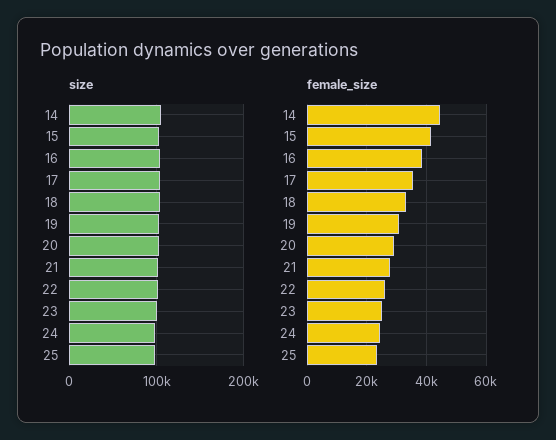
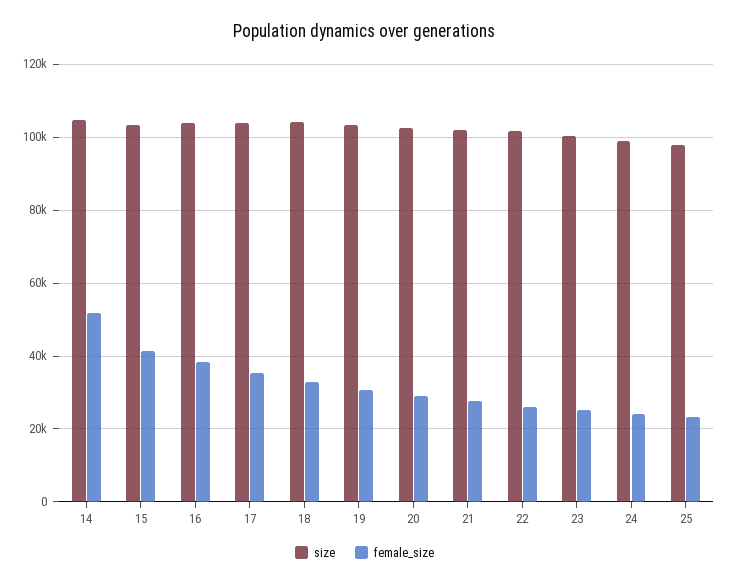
  {
    "size": {
      "14": 104000,
      "15": 104000,
      "16": 104000,
      "17": 104000,
      "18": 104000,
      "19": 104000,
      "20": 102000,
      "21": 102000,
      "22": 102000,
      "23": 100000,
      "24": 98000,
      "25": 98000
    },
    "female_size": {
-     "14": 45000,
+     "14": 52000,
      "15": 42000,
      "16": 38000,
      "17": 36000,
      "18": 32000,
      "19": 30000,
      "20": 30000,
      "21": 28000,
      "22": 26000,
      "23": 26000,
      "24": 24000,
      "25": 24000
    }
  }

